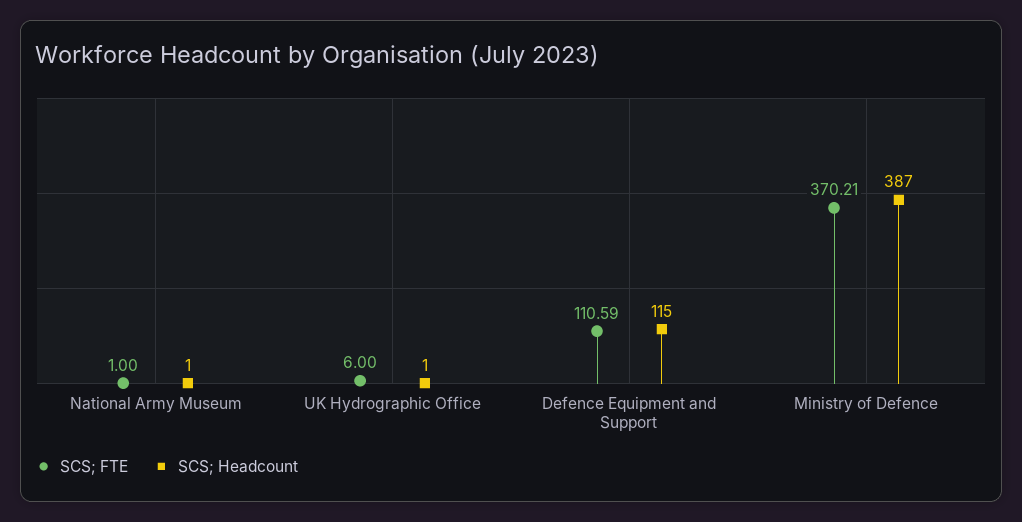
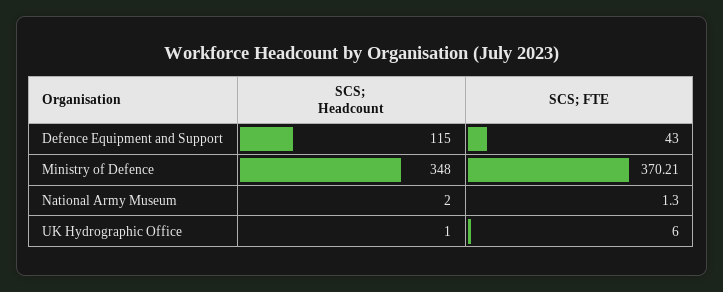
  {
    "SCS; FTE": {
-     "National Army Museum": 1,
+     "National Army Museum": 1.3,
      "UK Hydrographic Office": 6,
-     "Defence Equipment and Support": 110.59,
+     "Defence Equipment and Support": 43,
      "Ministry of Defence": 370.21
    },
    "SCS; Headcount": {
-     "National Army Museum": 1,
+     "National Army Museum": 2,
      "UK Hydrographic Office": 1,
      "Defence Equipment and Support": 115,
-     "Ministry of Defence": 387
+     "Ministry of Defence": 348
    }
  }

